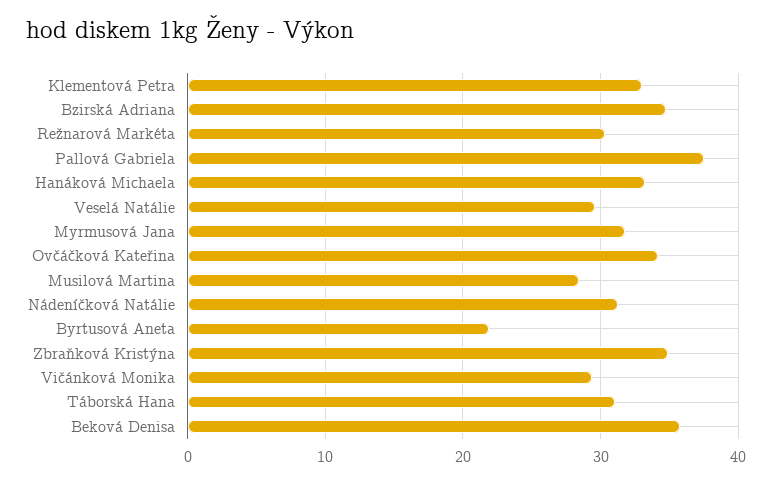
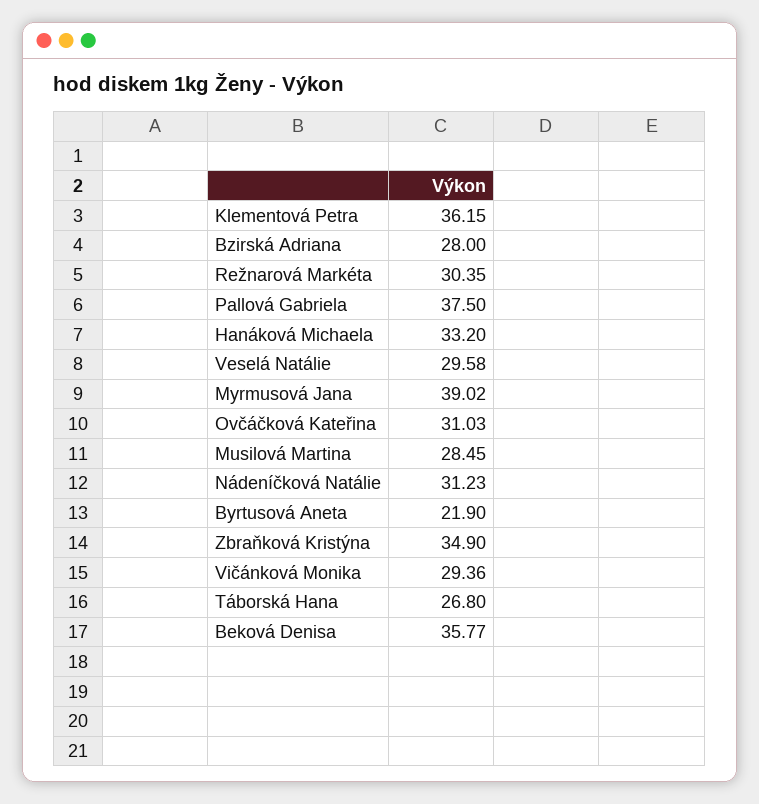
  {
-   "Klementová Petra": 33,
+   "Klementová Petra": 36.15,
-   "Bzirská Adriana": 35,
+   "Bzirská Adriana": 28,
    "Režnarová Markéta": 30.35,
    "Pallová Gabriela": 37.5,
    "Hanáková Michaela": 33.2,
    "Veselá Natálie": 29.58,
-   "Myrmusová Jana": 32,
+   "Myrmusová Jana": 39.02,
-   "Ovčáčková Kateřina": 34,
+   "Ovčáčková Kateřina": 31.03,
    "Musilová Martina": 28.45,
    "Nádeníčková Natálie": 31.23,
    "Byrtusová Aneta": 21.9,
    "Zbraňková Kristýna": 34.9,
    "Vičánková Monika": 29.36,
-   "Táborská Hana": 31,
+   "Táborská Hana": 26.8,
    "Beková Denisa": 35.77
  }

